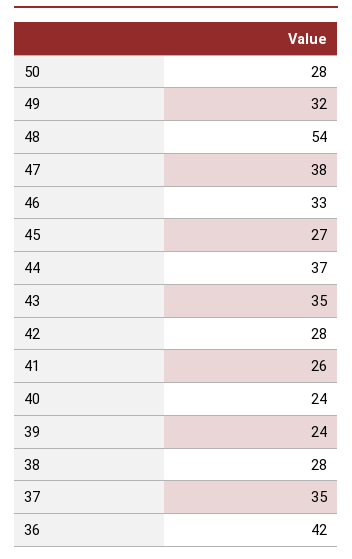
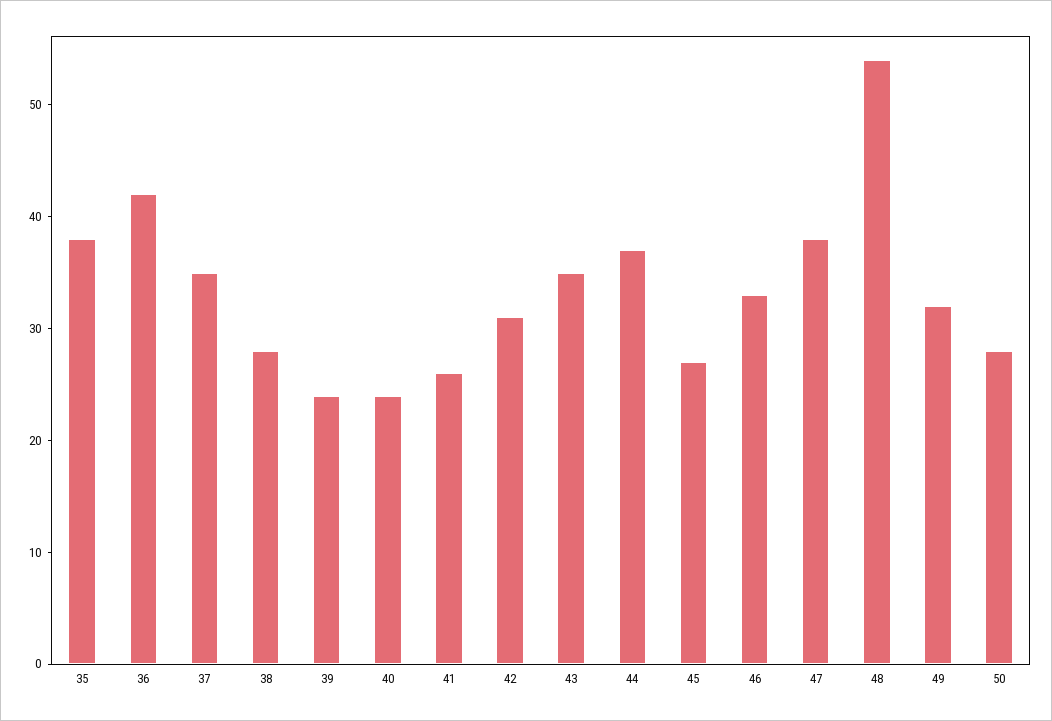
  {
    "50": 28,
    "49": 32,
    "48": 54,
    "47": 38,
    "46": 33,
    "45": 27,
    "44": 37,
    "43": 35,
-   "42": 28,
+   "42": 31,
    "41": 26,
    "40": 24,
    "39": 24,
    "38": 28,
    "37": 35,
-   "36": 42
+   "36": 42,
+   "35": 38
  }

